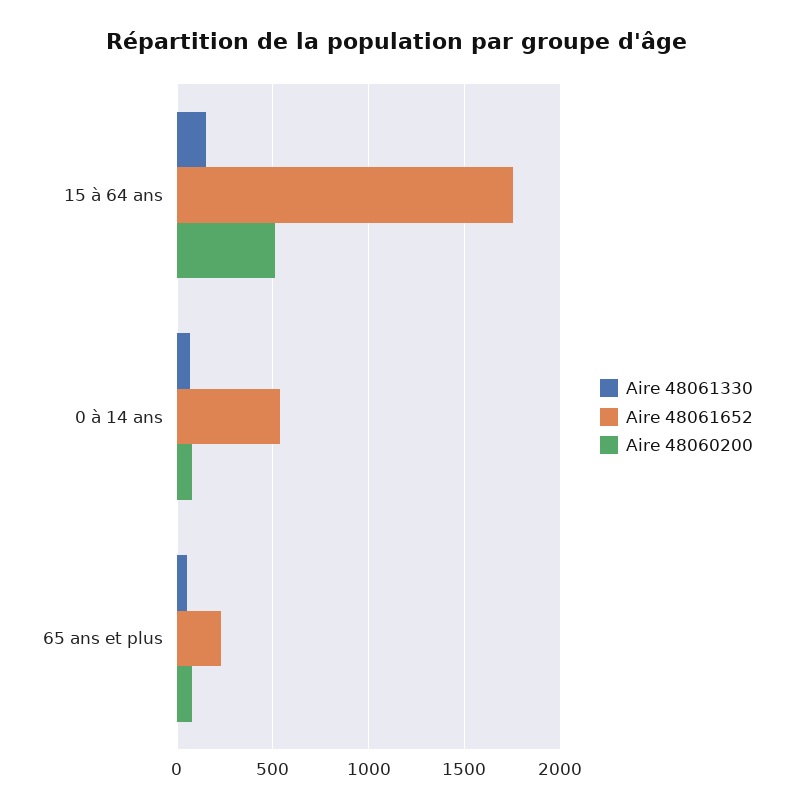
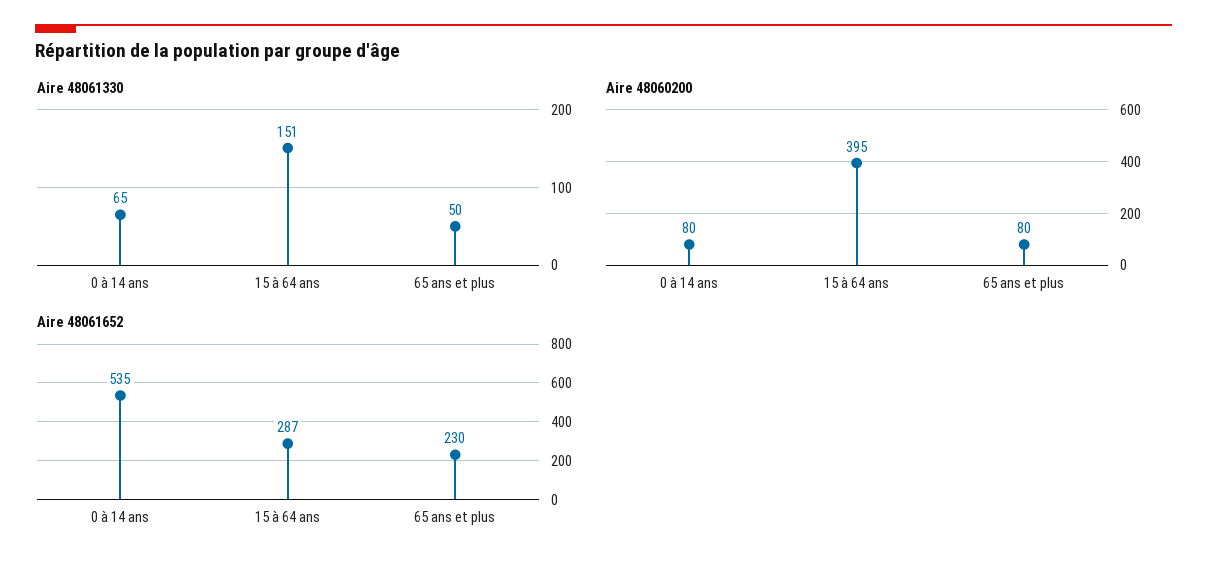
  {
    "Aire 48061330": {
      "15 à 64 ans": 151,
      "0 à 14 ans": 65,
      "65 ans et plus": 50
    },
    "Aire 48061652": {
-     "15 à 64 ans": 1750,
+     "15 à 64 ans": 287,
      "0 à 14 ans": 535,
      "65 ans et plus": 230
    },
    "Aire 48060200": {
-     "15 à 64 ans": 500,
+     "15 à 64 ans": 395,
      "0 à 14 ans": 80,
      "65 ans et plus": 80
    }
  }

